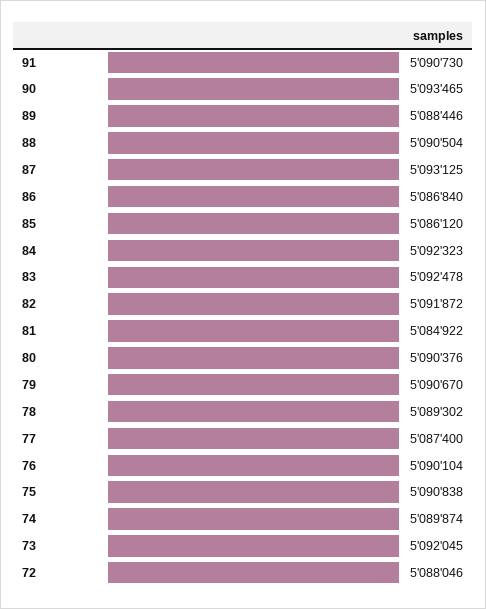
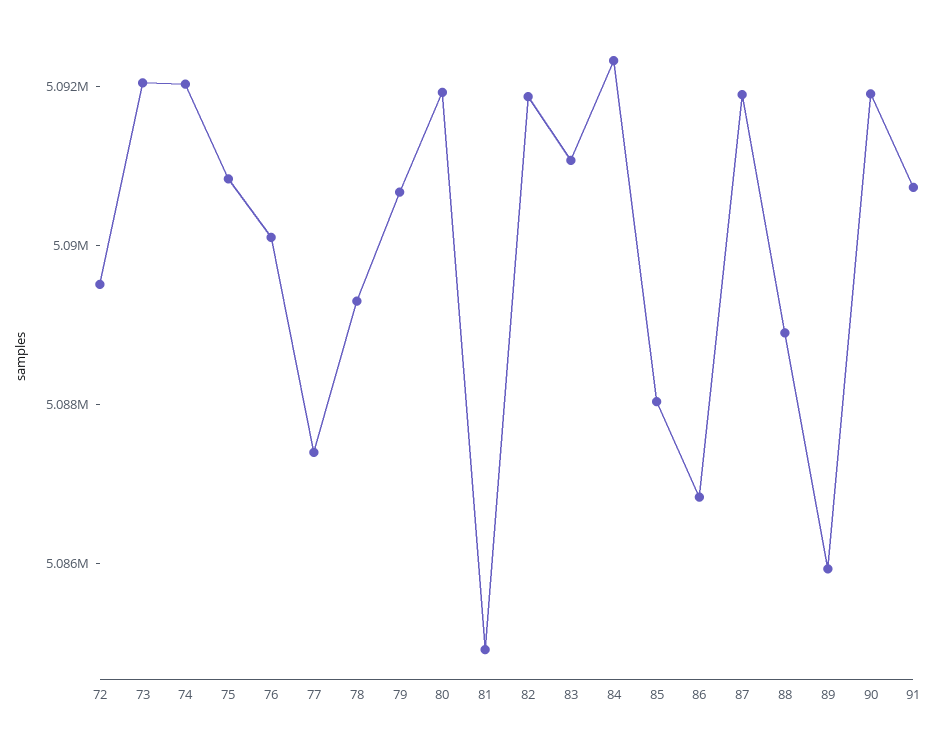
  {
    "91": 5090730,
-   "90": 5093465,
+   "90": 5092000,
-   "89": 5088446,
+   "89": 5086000,
-   "88": 5090504,
+   "88": 5089000,
-   "87": 5093125,
+   "87": 5092000,
    "86": 5086840,
-   "85": 5086120,
+   "85": 5088000,
    "84": 5092323,
-   "83": 5092478,
+   "83": 5091000,
    "82": 5091872,
    "81": 5084922,
-   "80": 5090376,
+   "80": 5092000,
    "79": 5090670,
    "78": 5089302,
    "77": 5087400,
    "76": 5090104,
    "75": 5090838,
-   "74": 5089874,
+   "74": 5092000,
    "73": 5092045,
-   "72": 5088046
+   "72": 5089500
  }

